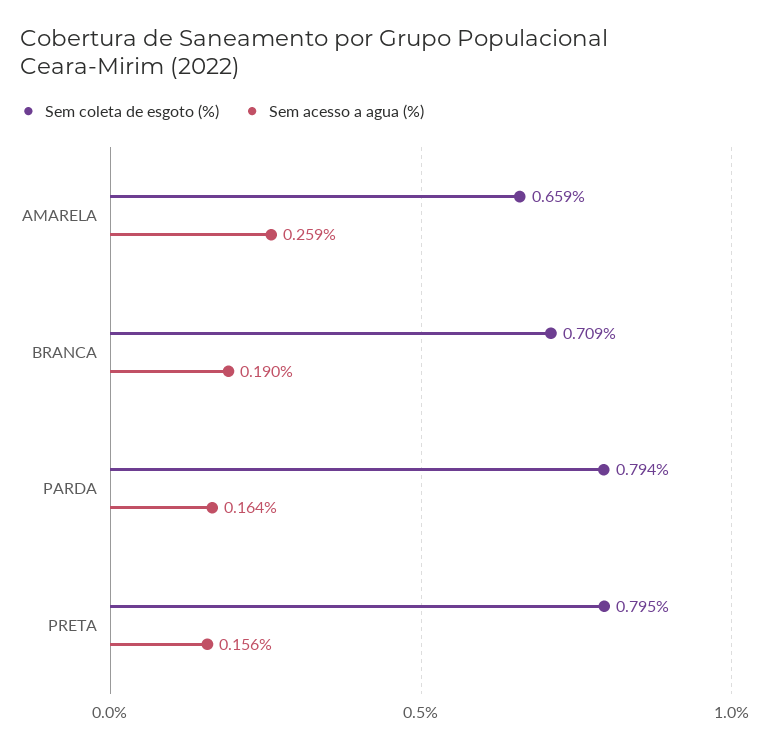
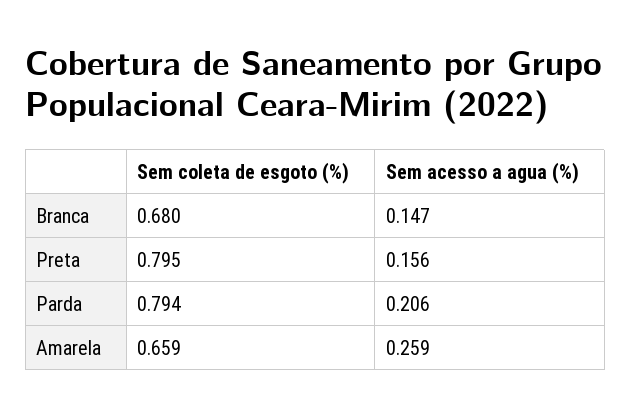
  {
    "Sem coleta de esgoto (%)": {
      "AMARELA": 0.659,
-     "BRANCA": 0.709,
+     "BRANCA": 0.68,
      "PARDA": 0.794,
      "PRETA": 0.795
    },
    "Sem acesso a agua (%)": {
      "AMARELA": 0.259,
-     "BRANCA": 0.19,
+     "BRANCA": 0.147,
-     "PARDA": 0.164,
+     "PARDA": 0.206,
      "PRETA": 0.156
    }
  }

